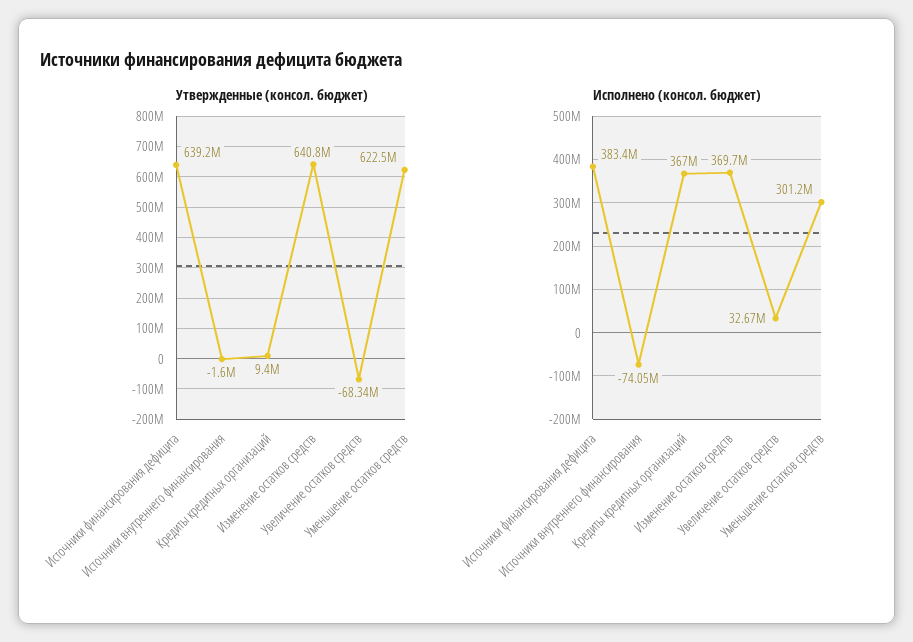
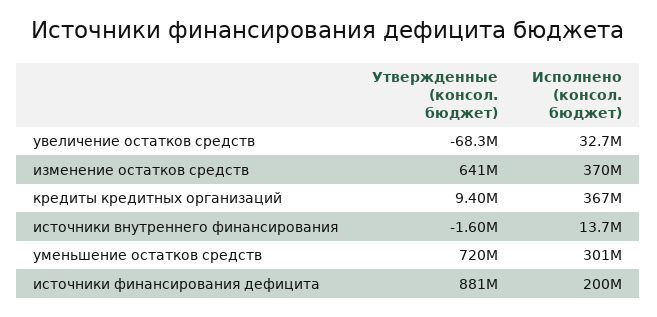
  {
    "Утвержденные (консол. бюджет)": {
-     "Источники финансирования дефицита": 639200000,
+     "Источники финансирования дефицита": 881000000,
      "Источники внутреннего финансирования": -1600000,
      "Кредиты кредитных организаций": 9400000,
      "Изменение остатков средств": 640800000,
      "Увеличение остатков средств": -68340000,
-     "Уменьшение остатков средств": 622500000
+     "Уменьшение остатков средств": 720000000
    },
    "Исполнено (консол. бюджет)": {
-     "Источники финансирования дефицита": 383400000,
+     "Источники финансирования дефицита": 200000000,
-     "Источники внутреннего финансирования": -74050000,
+     "Источники внутреннего финансирования": 13700000,
      "Кредиты кредитных организаций": 367000000,
      "Изменение остатков средств": 369700000,
      "Увеличение остатков средств": 32670000,
      "Уменьшение остатков средств": 301200000
    }
  }

